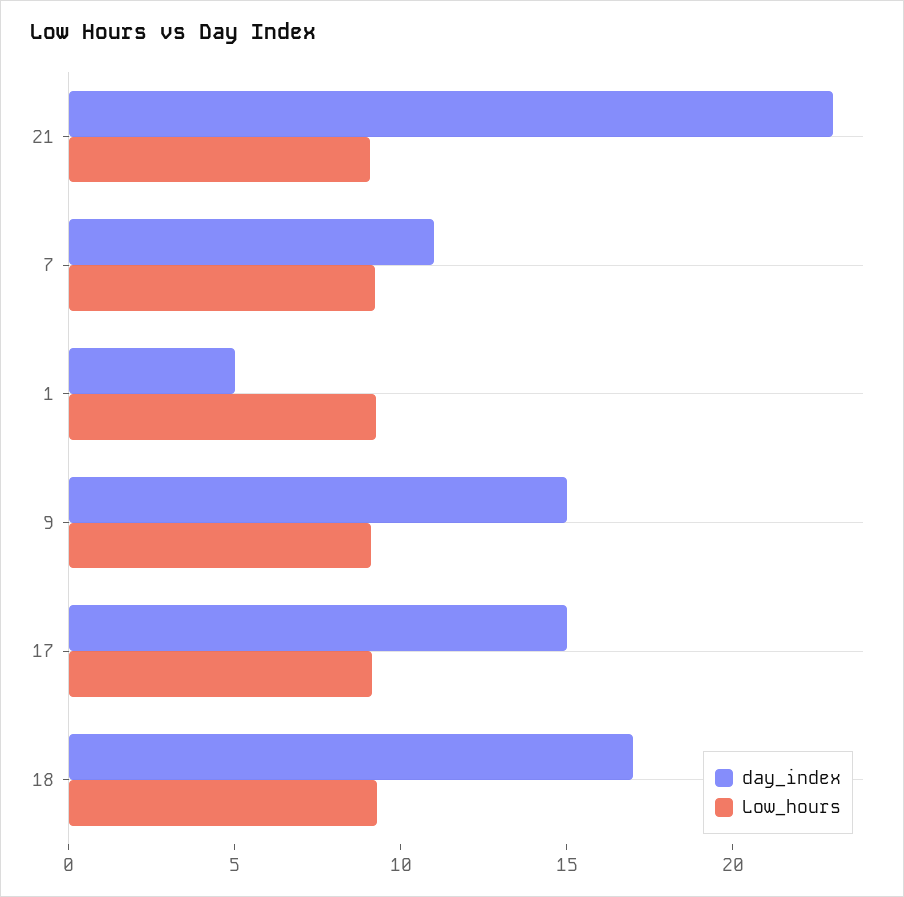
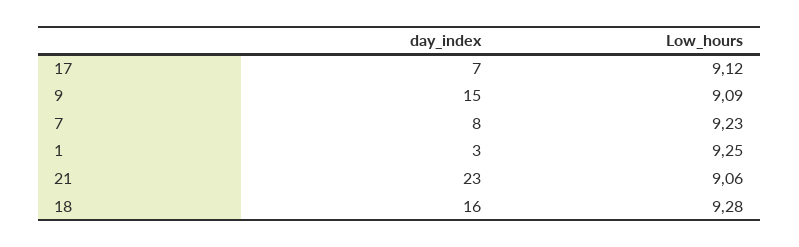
  {
    "day_index": {
      "21": 23,
-     "7": 11,
+     "7": 8,
-     "1": 5,
+     "1": 3,
      "9": 15,
-     "17": 15,
+     "17": 7,
-     "18": 17
+     "18": 16
    },
    "Low_hours": {
      "21": 9.06,
      "7": 9.23,
      "1": 9.25,
      "9": 9.09,
      "17": 9.12,
      "18": 9.28
    }
  }

